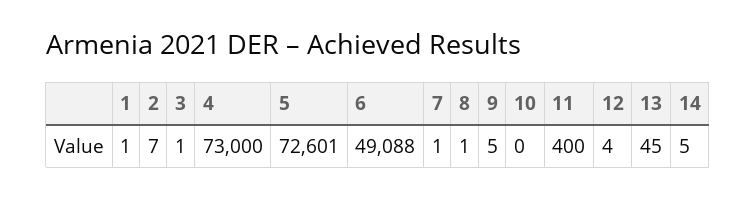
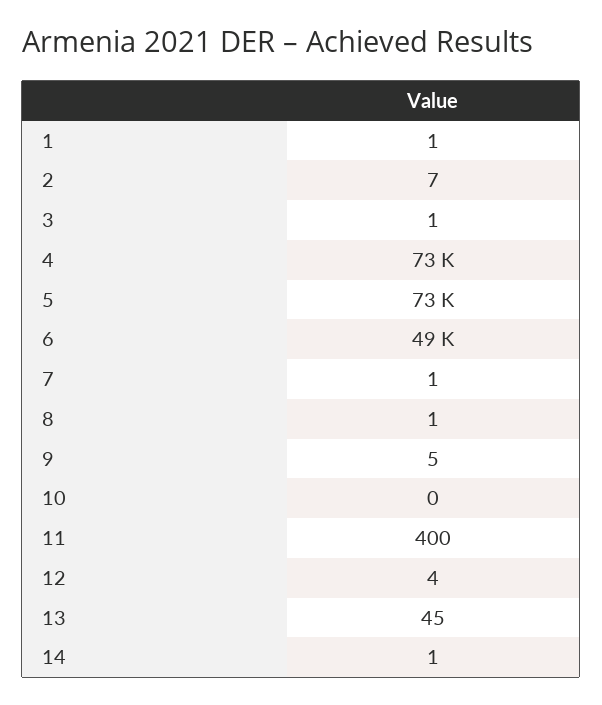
  {
    "1": 1,
    "2": 7,
    "3": 1,
    "4": 73000,
    "5": 72601,
    "6": 49088,
    "7": 1,
    "8": 1,
    "9": 5,
    "10": 0,
    "11": 400,
    "12": 4,
    "13": 45,
-   "14": 5
+   "14": 1
  }

